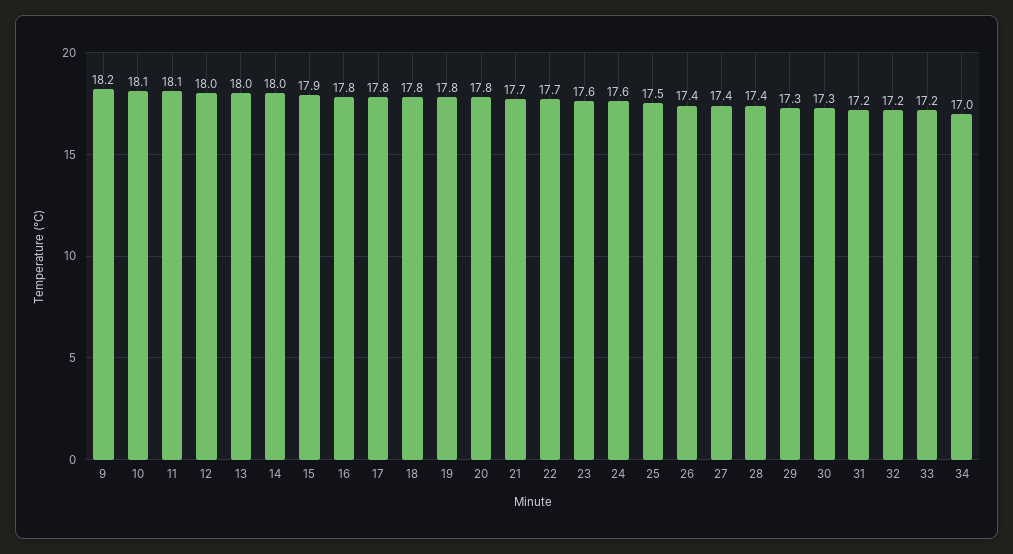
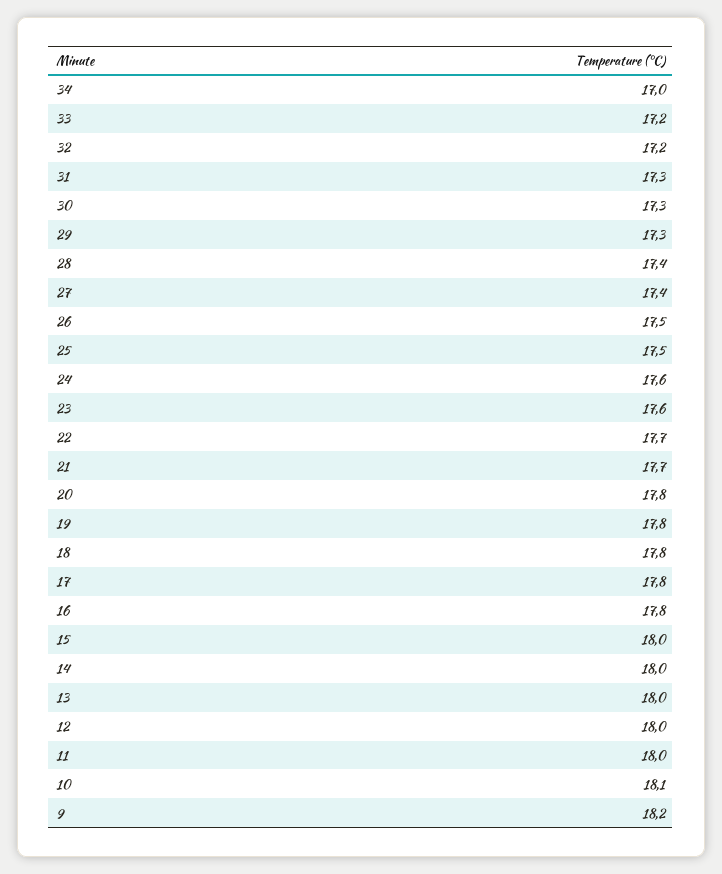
  {
    "9": 18.2,
    "10": 18.1,
-   "11": 18.1,
+   "11": 18,
    "12": 18,
    "13": 18,
    "14": 18,
-   "15": 17.9,
+   "15": 18,
    "16": 17.8,
    "17": 17.8,
    "18": 17.8,
    "19": 17.8,
    "20": 17.8,
    "21": 17.7,
    "22": 17.7,
    "23": 17.6,
    "24": 17.6,
    "25": 17.5,
-   "26": 17.4,
+   "26": 17.5,
    "27": 17.4,
    "28": 17.4,
    "29": 17.3,
    "30": 17.3,
-   "31": 17.2,
+   "31": 17.3,
    "32": 17.2,
    "33": 17.2,
    "34": 17
  }

